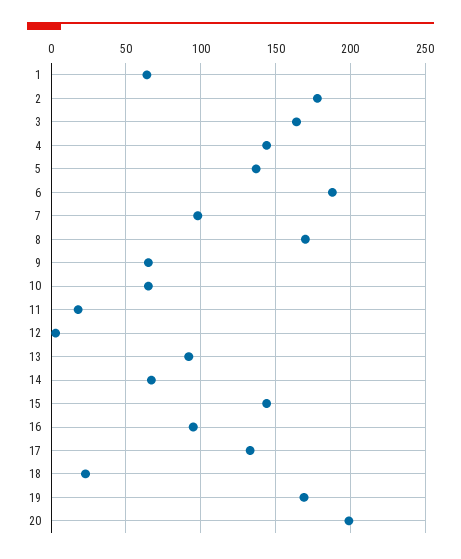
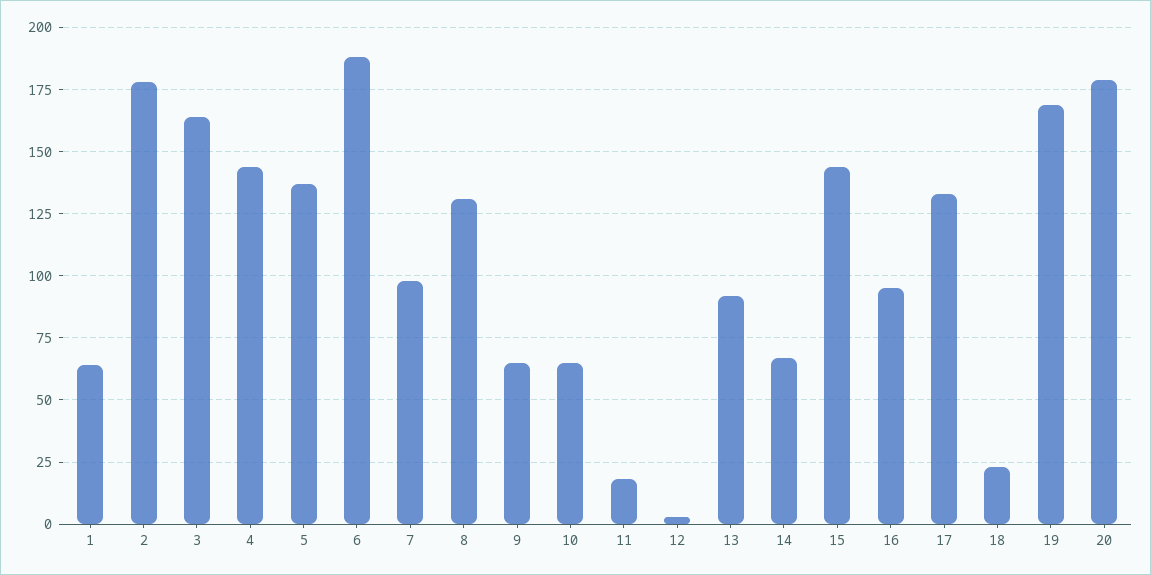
  {
    "1": 65,
    "2": 180,
    "3": 165,
    "4": 145,
    "5": 135,
    "6": 190,
    "7": 100,
-   "8": 170,
+   "8": 130,
    "9": 65,
    "10": 65,
    "11": 20,
    "12": 5,
    "13": 90,
    "14": 65,
    "15": 145,
    "16": 95,
    "17": 135,
    "18": 25,
    "19": 170,
-   "20": 200
+   "20": 180
  }

